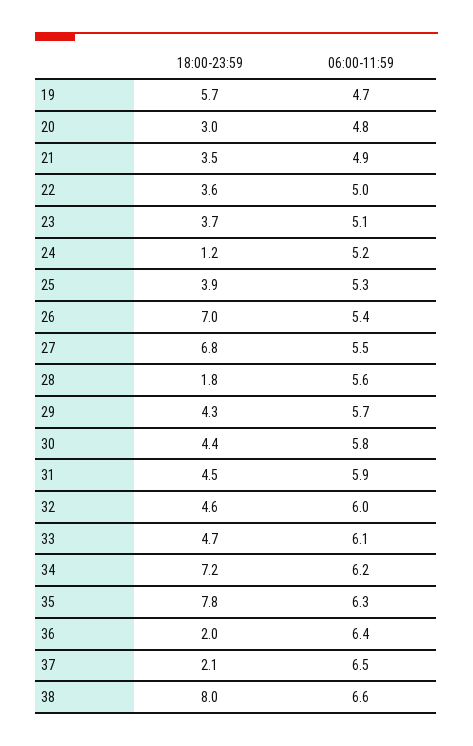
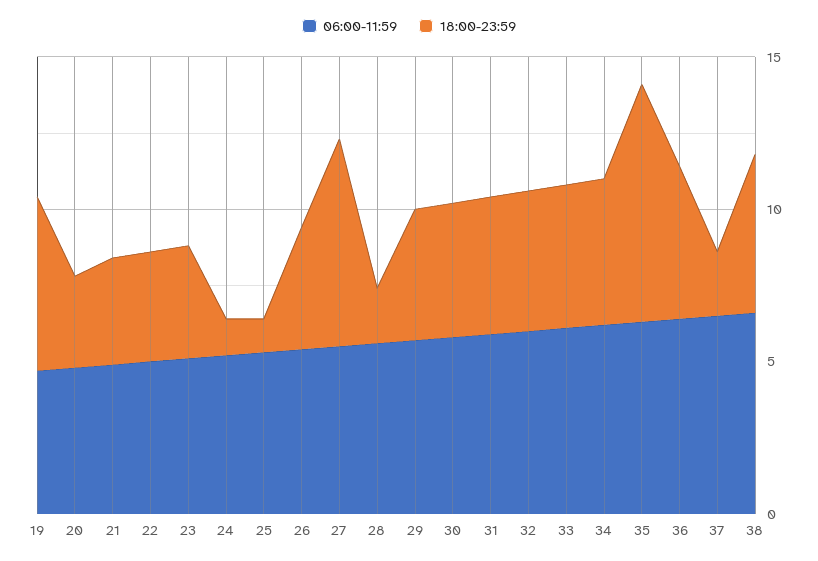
  {
    "18:00-23:59": {
      "19": 5.7,
      "20": 3,
      "21": 3.5,
      "22": 3.6,
      "23": 3.7,
      "24": 1.2,
-     "25": 3.9,
+     "25": 1,
-     "26": 7,
+     "26": 4,
      "27": 6.8,
      "28": 1.8,
      "29": 4.3,
      "30": 4.4,
      "31": 4.5,
      "32": 4.6,
      "33": 4.7,
-     "34": 7.2,
+     "34": 5,
      "35": 7.8,
-     "36": 2,
+     "36": 5,
      "37": 2.1,
-     "38": 8
+     "38": 5
    },
    "06:00-11:59": {
      "19": 4.7,
      "20": 4.8,
      "21": 4.9,
      "22": 5,
      "23": 5.1,
      "24": 5.2,
      "25": 5.3,
      "26": 5.4,
      "27": 5.5,
      "28": 5.6,
      "29": 5.7,
      "30": 5.8,
      "31": 5.9,
      "32": 6,
      "33": 6.1,
      "34": 6.2,
      "35": 6.3,
      "36": 6.4,
      "37": 6.5,
      "38": 6.6
    }
  }

